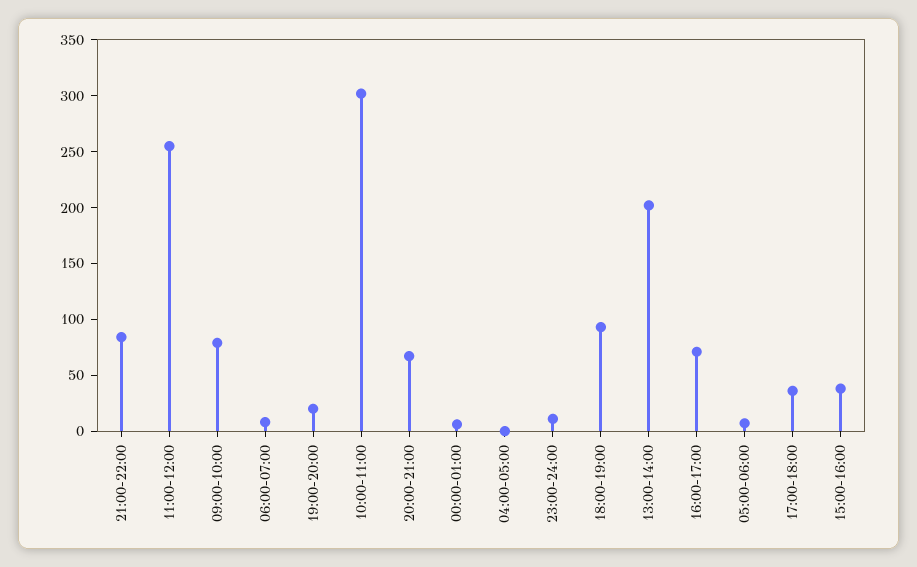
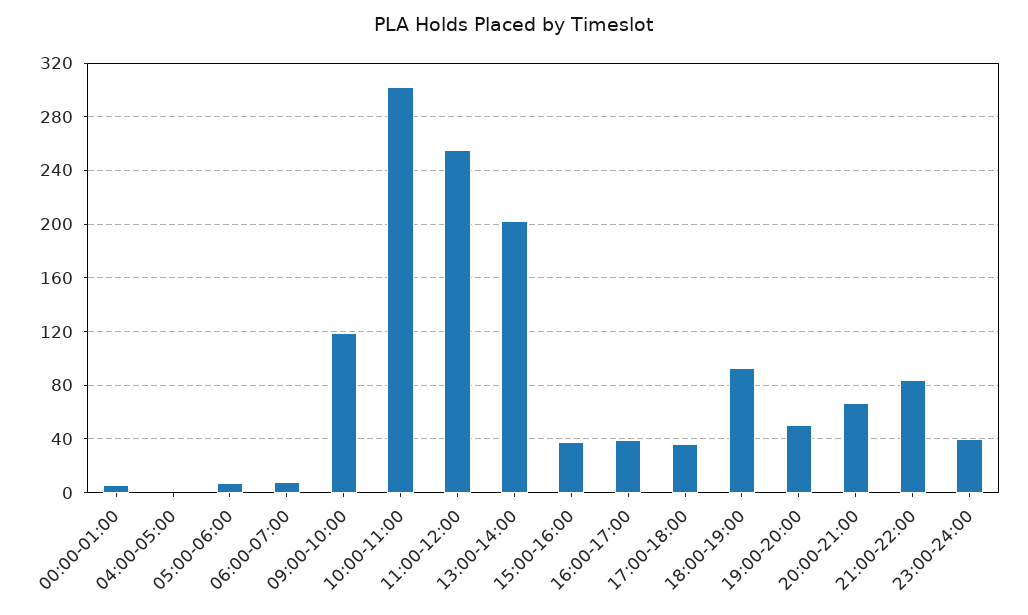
  {
    "21:00-22:00": 85,
    "11:00-12:00": 255,
-   "09:00-10:00": 80,
+   "09:00-10:00": 120,
    "06:00-07:00": 10,
-   "19:00-20:00": 20,
+   "19:00-20:00": 50,
    "10:00-11:00": 300,
    "20:00-21:00": 65,
    "00:00-01:00": 5,
    "04:00-05:00": 0,
-   "23:00-24:00": 10,
+   "23:00-24:00": 40,
    "18:00-19:00": 95,
    "13:00-14:00": 200,
-   "16:00-17:00": 70,
+   "16:00-17:00": 40,
    "05:00-06:00": 5,
    "17:00-18:00": 35,
    "15:00-16:00": 40
  }

